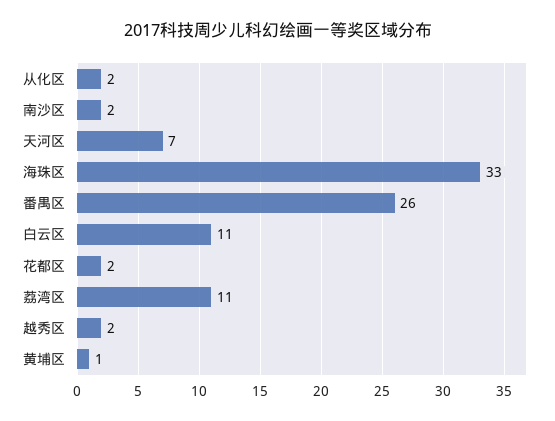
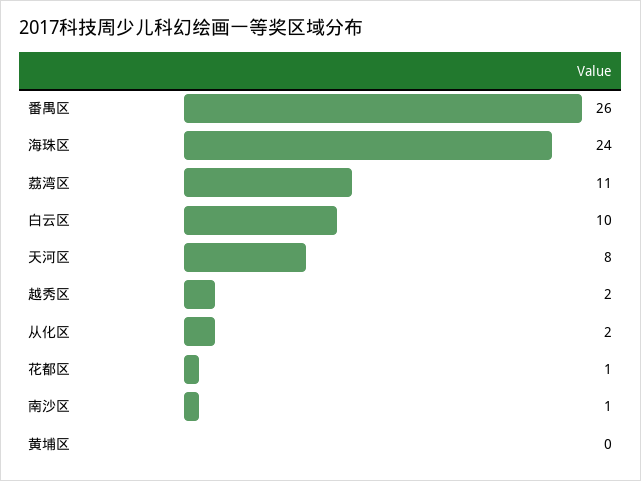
  {
    "从化区": 2,
-   "南沙区": 2,
+   "南沙区": 1,
-   "天河区": 7,
+   "天河区": 8,
-   "海珠区": 33,
+   "海珠区": 24,
    "番禺区": 26,
-   "白云区": 11,
+   "白云区": 10,
-   "花都区": 2,
+   "花都区": 1,
    "荔湾区": 11,
    "越秀区": 2,
-   "黄埔区": 1
+   "黄埔区": 0
  }

